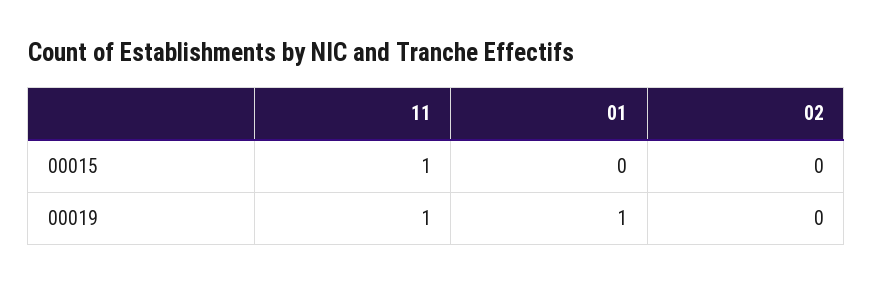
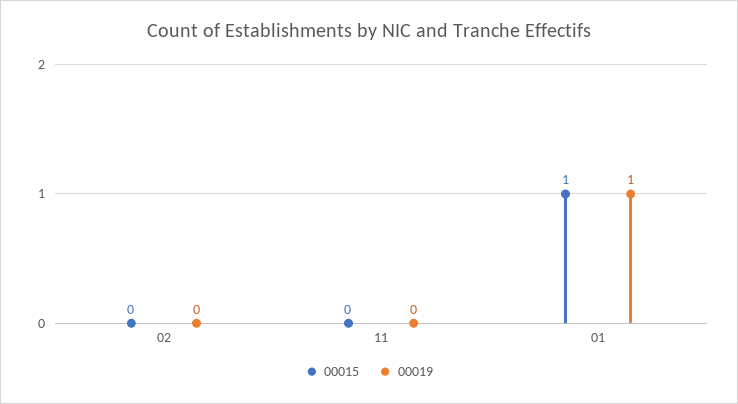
  {
    "00015": {
-     "11": 1,
+     "11": 0,
-     "01": 0,
+     "01": 1,
      "02": 0
    },
    "00019": {
-     "11": 1,
+     "11": 0,
      "01": 1,
      "02": 0
    }
  }

